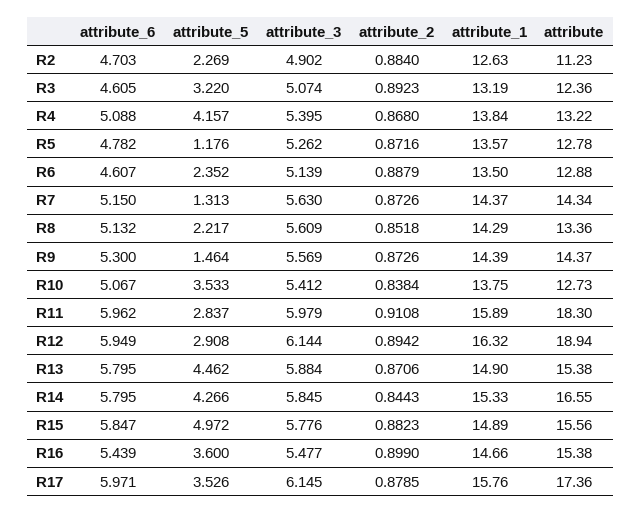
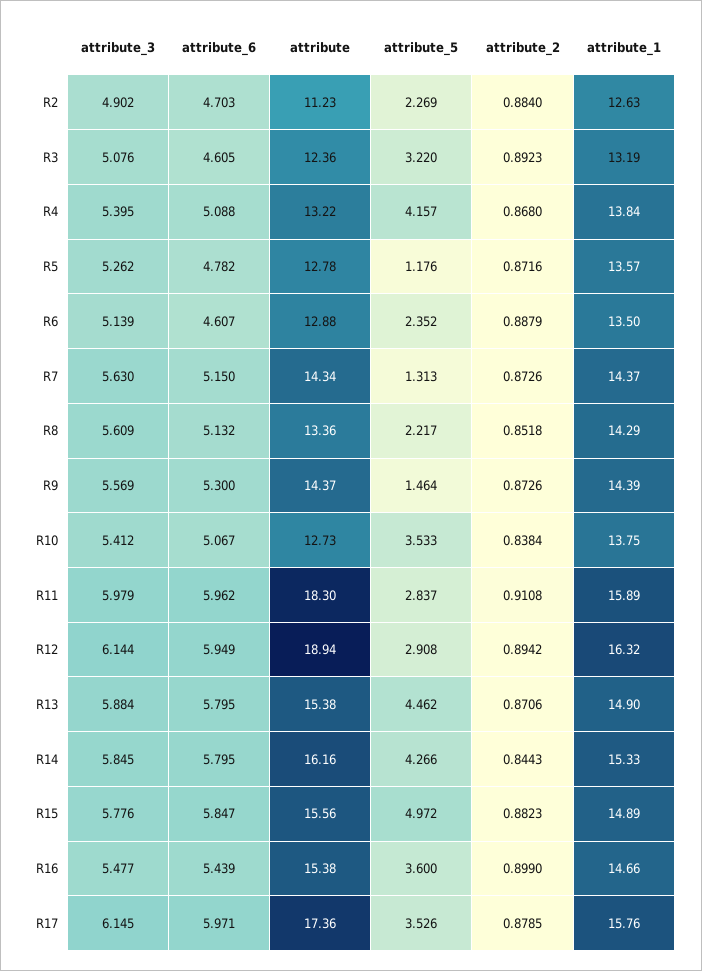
  {
    "attribute_6": {
      "R2": 4.703,
      "R3": 4.605,
      "R4": 5.088,
      "R5": 4.782,
      "R6": 4.607,
      "R7": 5.15,
      "R8": 5.132,
      "R9": 5.3,
      "R10": 5.067,
      "R11": 5.962,
      "R12": 5.949,
      "R13": 5.795,
      "R14": 5.795,
      "R15": 5.847,
      "R16": 5.439,
      "R17": 5.971
    },
    "attribute_5": {
      "R2": 2.269,
      "R3": 3.22,
      "R4": 4.157,
      "R5": 1.176,
      "R6": 2.352,
      "R7": 1.313,
      "R8": 2.217,
      "R9": 1.464,
      "R10": 3.533,
      "R11": 2.837,
      "R12": 2.908,
      "R13": 4.462,
      "R14": 4.266,
      "R15": 4.972,
      "R16": 3.6,
      "R17": 3.526
    },
    "attribute_3": {
      "R2": 4.902,
-     "R3": 5.074,
+     "R3": 5.076,
      "R4": 5.395,
      "R5": 5.262,
      "R6": 5.139,
      "R7": 5.63,
      "R8": 5.609,
      "R9": 5.569,
      "R10": 5.412,
      "R11": 5.979,
      "R12": 6.144,
      "R13": 5.884,
      "R14": 5.845,
      "R15": 5.776,
      "R16": 5.477,
      "R17": 6.145
    },
    "attribute_2": {
      "R2": 0.884,
      "R3": 0.8923,
      "R4": 0.868,
      "R5": 0.8716,
      "R6": 0.8879,
      "R7": 0.8726,
      "R8": 0.8518,
      "R9": 0.8726,
      "R10": 0.8384,
      "R11": 0.9108,
      "R12": 0.8942,
      "R13": 0.8706,
      "R14": 0.8443,
      "R15": 0.8823,
      "R16": 0.899,
      "R17": 0.8785
    },
    "attribute_1": {
      "R2": 12.63,
      "R3": 13.19,
      "R4": 13.84,
      "R5": 13.57,
      "R6": 13.5,
      "R7": 14.37,
      "R8": 14.29,
      "R9": 14.39,
      "R10": 13.75,
      "R11": 15.89,
      "R12": 16.32,
      "R13": 14.9,
      "R14": 15.33,
      "R15": 14.89,
      "R16": 14.66,
      "R17": 15.76
    },
    "attribute": {
      "R2": 11.23,
      "R3": 12.36,
      "R4": 13.22,
      "R5": 12.78,
      "R6": 12.88,
      "R7": 14.34,
      "R8": 13.36,
      "R9": 14.37,
      "R10": 12.73,
      "R11": 18.3,
      "R12": 18.94,
      "R13": 15.38,
-     "R14": 16.55,
+     "R14": 16.16,
      "R15": 15.56,
      "R16": 15.38,
      "R17": 17.36
    }
  }

